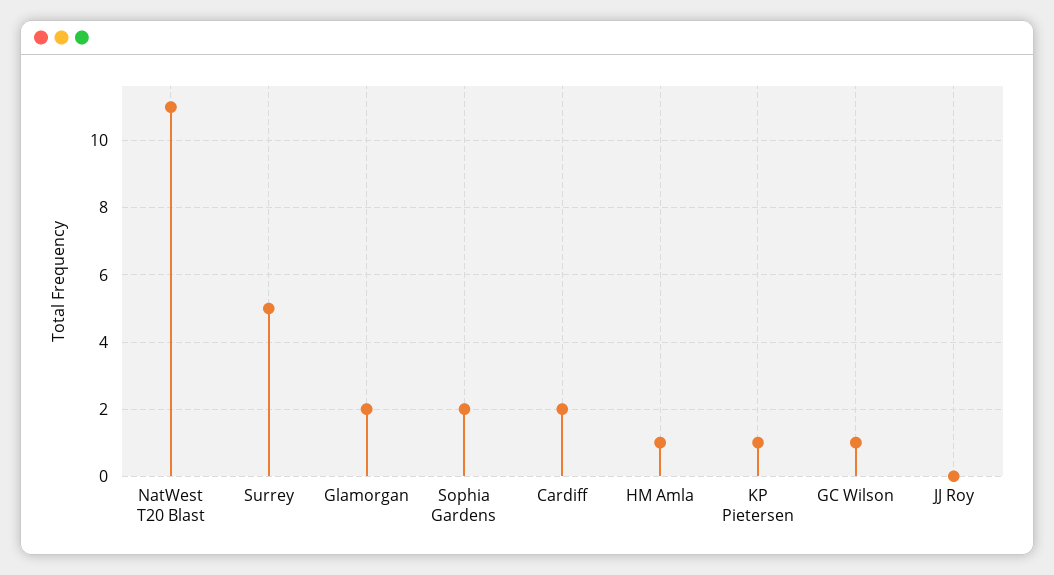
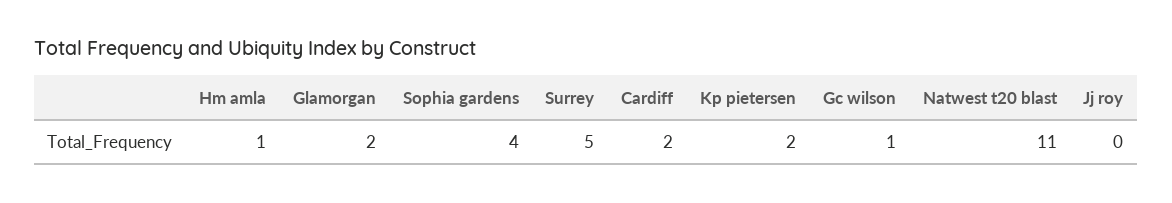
  {
    "NatWest T20 Blast": 11,
    "Surrey": 5,
    "Glamorgan": 2,
-   "Sophia Gardens": 2,
+   "Sophia Gardens": 4,
    "Cardiff": 2,
    "HM Amla": 1,
-   "KP Pietersen": 1,
+   "KP Pietersen": 2,
    "GC Wilson": 1,
    "JJ Roy": 0
  }

